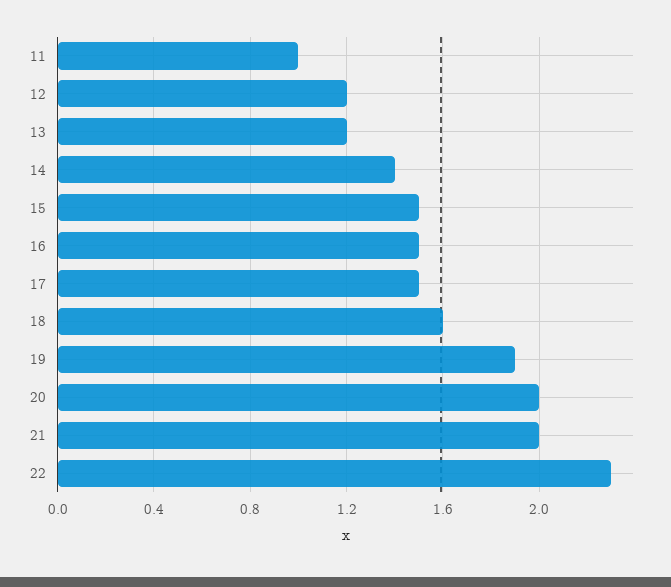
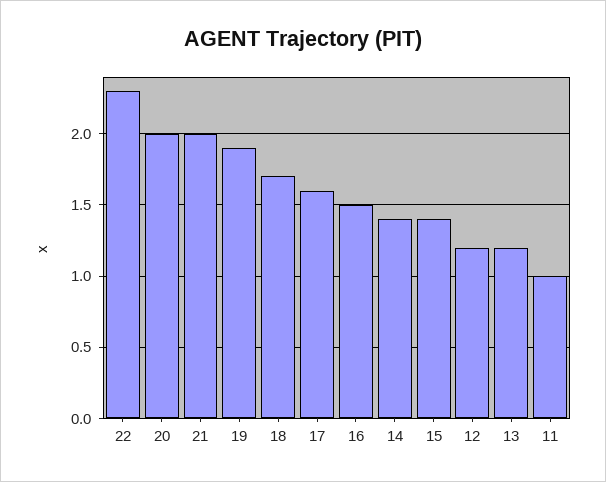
  {
    "11": 1,
    "12": 1.2,
    "13": 1.2,
    "14": 1.4,
-   "15": 1.5,
+   "15": 1.4,
    "16": 1.5,
-   "17": 1.5,
+   "17": 1.6,
-   "18": 1.6,
+   "18": 1.7,
    "19": 1.9,
    "20": 2,
    "21": 2,
    "22": 2.3
  }

